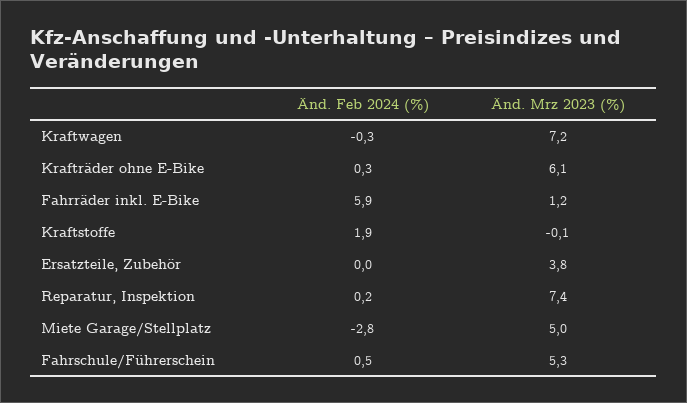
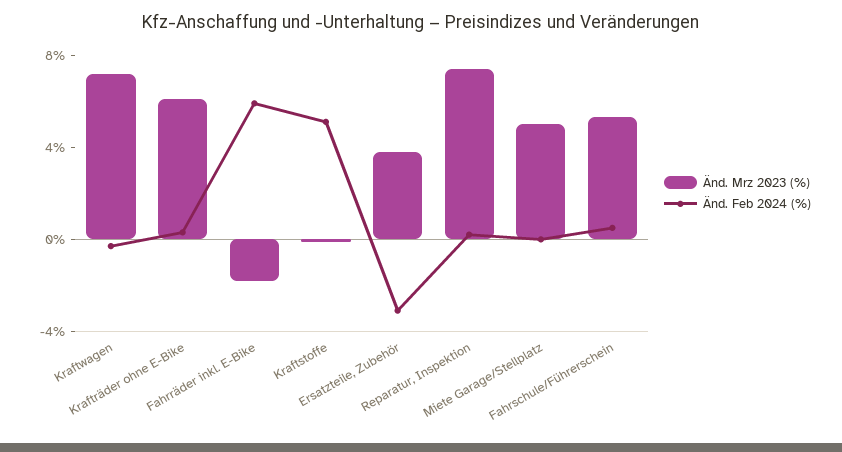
  {
    "Änd. Feb 2024 (%)": {
      "Kraftwagen": -0.3,
      "Krafträder ohne E-Bike": 0.3,
      "Fahrräder inkl. E-Bike": 5.9,
-     "Kraftstoffe": 1.9,
+     "Kraftstoffe": 5,
-     "Ersatzteile, Zubehör": 0,
+     "Ersatzteile, Zubehör": -3,
      "Reparatur, Inspektion": 0.2,
-     "Miete Garage/Stellplatz": -2.8,
+     "Miete Garage/Stellplatz": 0,
      "Fahrschule/Führerschein": 0.5
    },
    "Änd. Mrz 2023 (%)": {
      "Kraftwagen": 7.2,
      "Krafträder ohne E-Bike": 6.1,
-     "Fahrräder inkl. E-Bike": 1.2,
+     "Fahrräder inkl. E-Bike": -2,
      "Kraftstoffe": -0.1,
      "Ersatzteile, Zubehör": 3.8,
      "Reparatur, Inspektion": 7.4,
      "Miete Garage/Stellplatz": 5,
      "Fahrschule/Führerschein": 5.3
    }
  }

